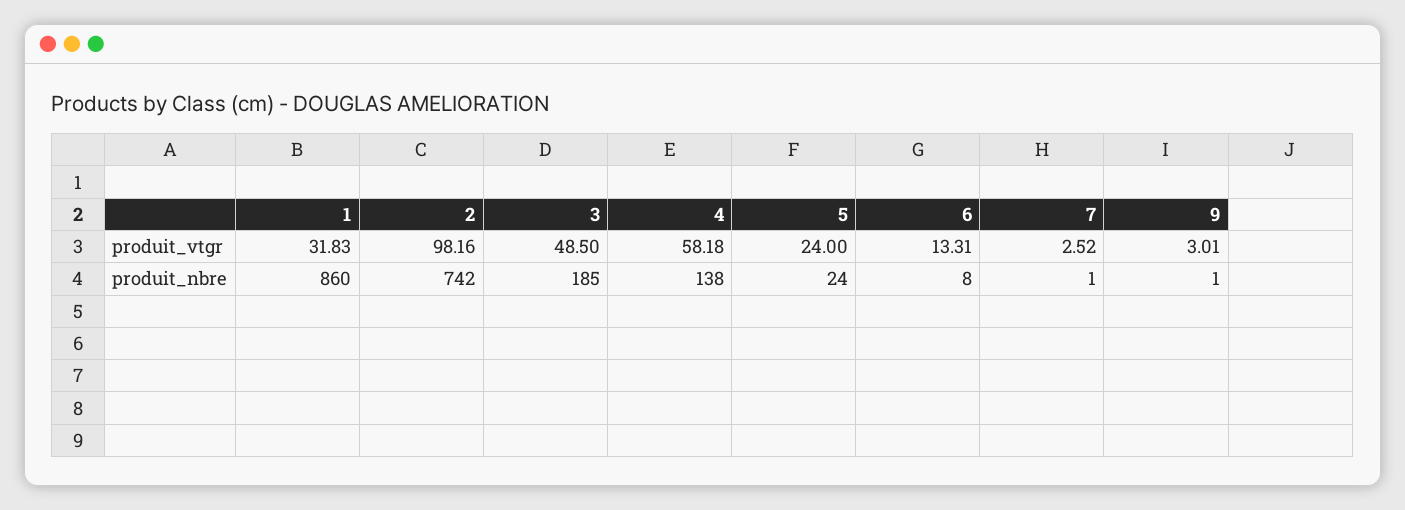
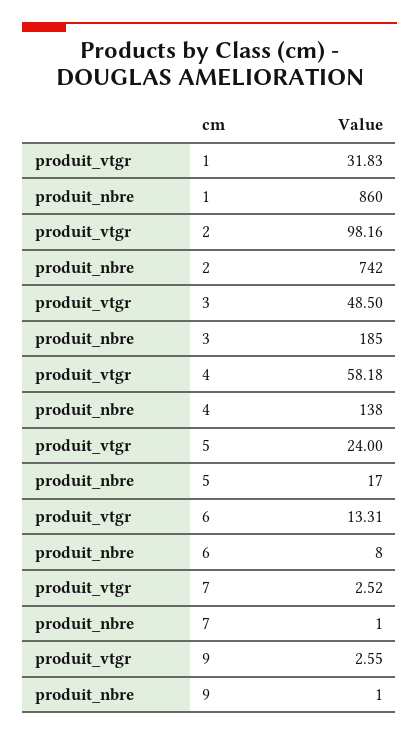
  {
    "1": {
      "produit_vtgr": 31.83,
      "produit_nbre": 860
    },
    "2": {
      "produit_vtgr": 98.16,
      "produit_nbre": 742
    },
    "3": {
      "produit_vtgr": 48.5,
      "produit_nbre": 185
    },
    "4": {
      "produit_vtgr": 58.18,
      "produit_nbre": 138
    },
    "5": {
      "produit_vtgr": 24,
-     "produit_nbre": 24
+     "produit_nbre": 17
    },
    "6": {
      "produit_vtgr": 13.31,
      "produit_nbre": 8
    },
    "7": {
      "produit_vtgr": 2.52,
      "produit_nbre": 1
    },
    "9": {
-     "produit_vtgr": 3.01,
+     "produit_vtgr": 2.55,
      "produit_nbre": 1
    }
  }

